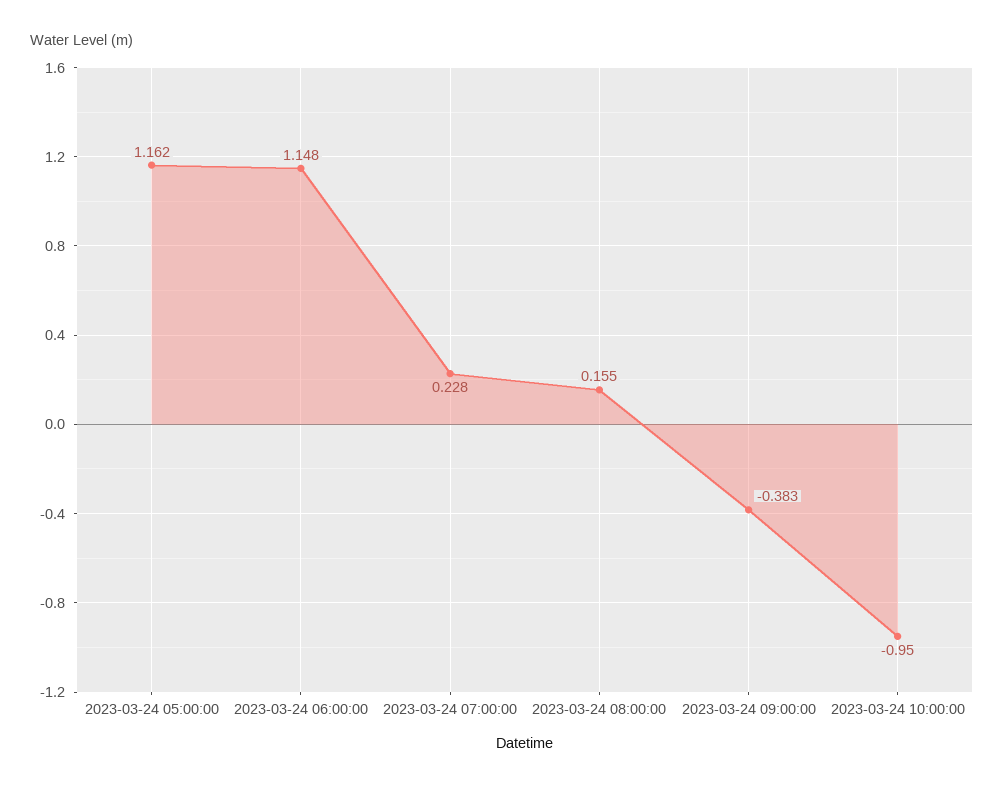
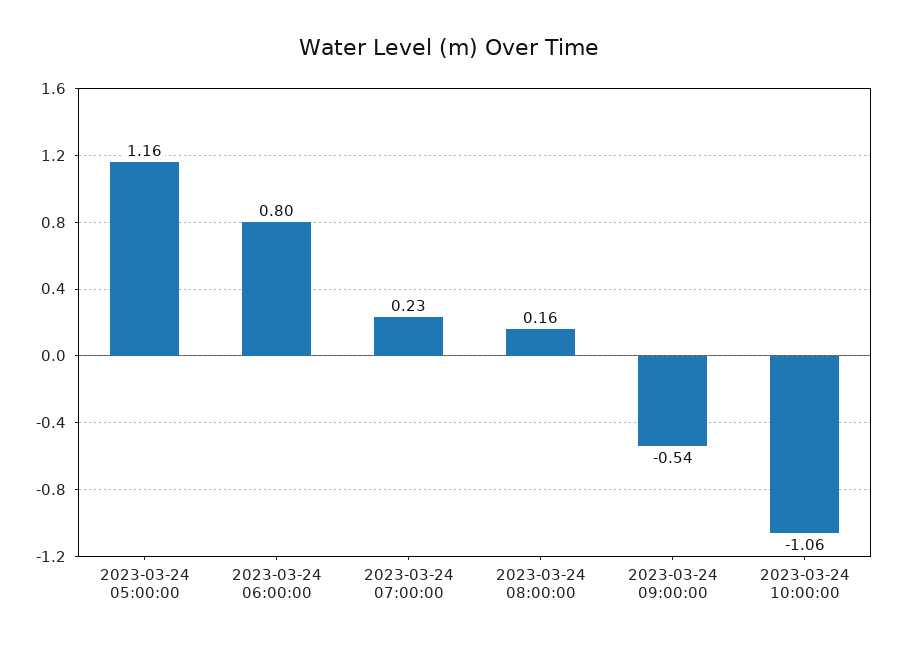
  {
    "2023-03-24 05:00:00": 1.162,
-   "2023-03-24 06:00:00": 1.148,
+   "2023-03-24 06:00:00": 0.8,
    "2023-03-24 07:00:00": 0.228,
    "2023-03-24 08:00:00": 0.155,
-   "2023-03-24 09:00:00": -0.383,
+   "2023-03-24 09:00:00": -0.54,
-   "2023-03-24 10:00:00": -0.95
+   "2023-03-24 10:00:00": -1.06
  }

